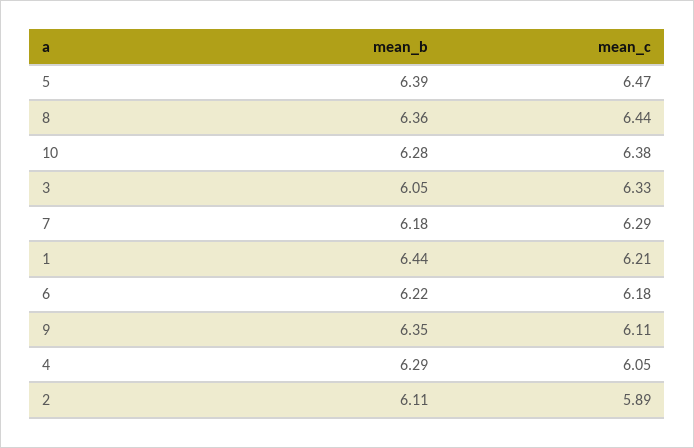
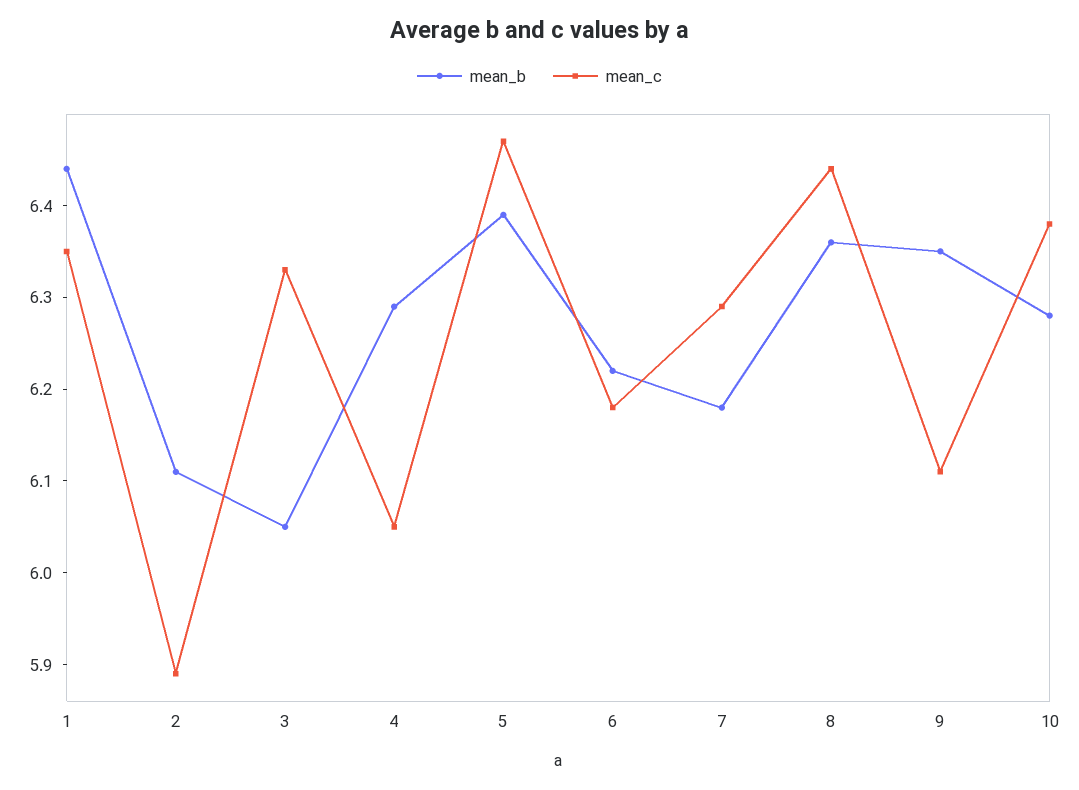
  {
    "mean_b": {
      "5": 6.39,
      "8": 6.36,
      "10": 6.28,
      "3": 6.05,
      "7": 6.18,
      "1": 6.44,
      "6": 6.22,
      "9": 6.35,
      "4": 6.29,
      "2": 6.11
    },
    "mean_c": {
      "5": 6.47,
      "8": 6.44,
      "10": 6.38,
      "3": 6.33,
      "7": 6.29,
-     "1": 6.21,
+     "1": 6.35,
      "6": 6.18,
      "9": 6.11,
      "4": 6.05,
      "2": 5.89
    }
  }

